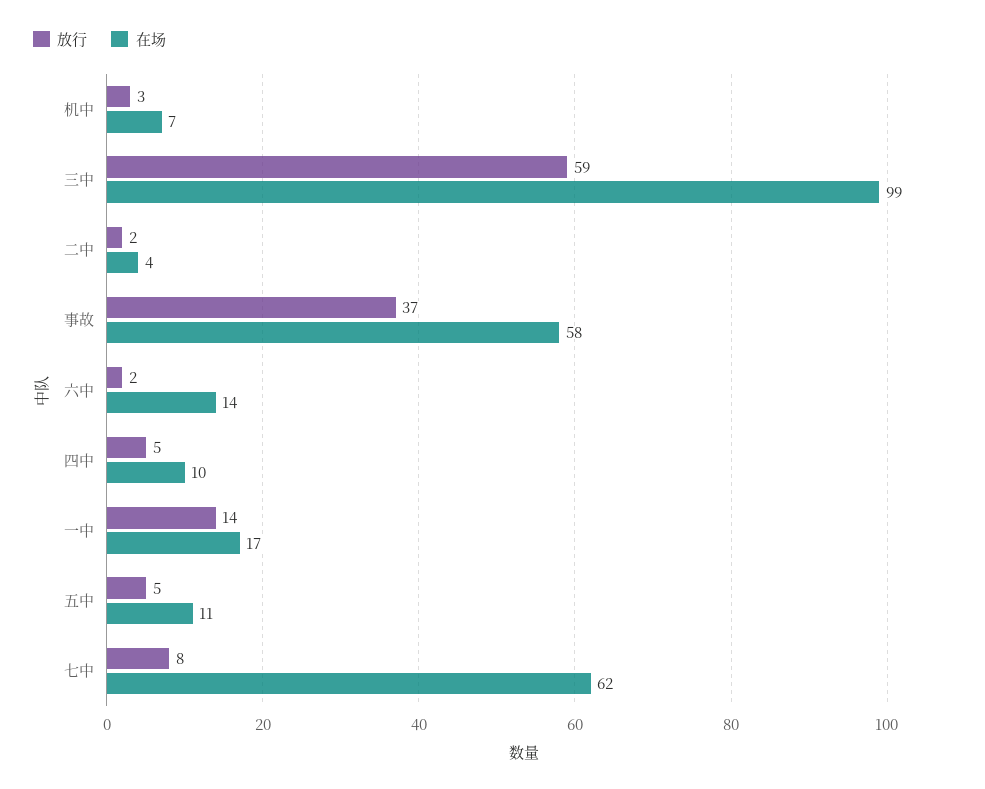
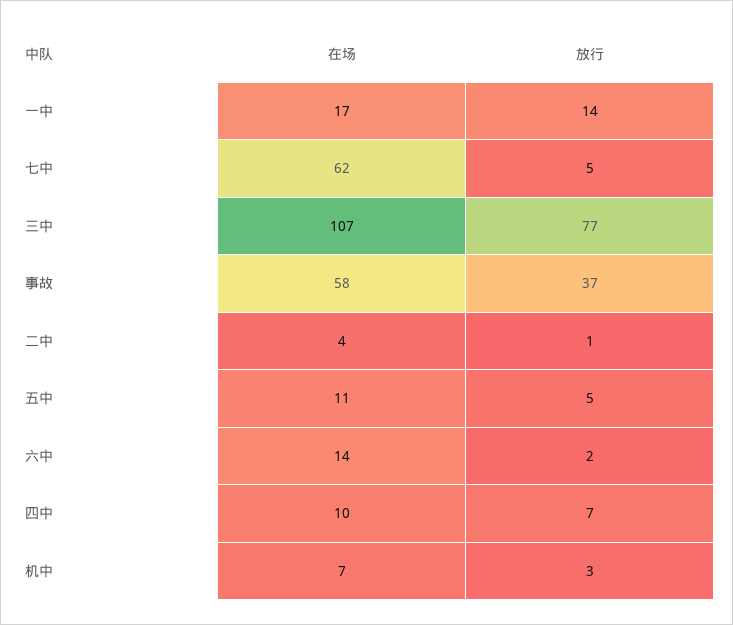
  {
    "放行": {
      "机中": 3,
-     "三中": 59,
+     "三中": 77,
-     "二中": 2,
+     "二中": 1,
      "事故": 37,
      "六中": 2,
-     "四中": 5,
+     "四中": 7,
      "一中": 14,
      "五中": 5,
-     "七中": 8
+     "七中": 5
    },
    "在场": {
      "机中": 7,
-     "三中": 99,
+     "三中": 107,
      "二中": 4,
      "事故": 58,
      "六中": 14,
      "四中": 10,
      "一中": 17,
      "五中": 11,
      "七中": 62
    }
  }

